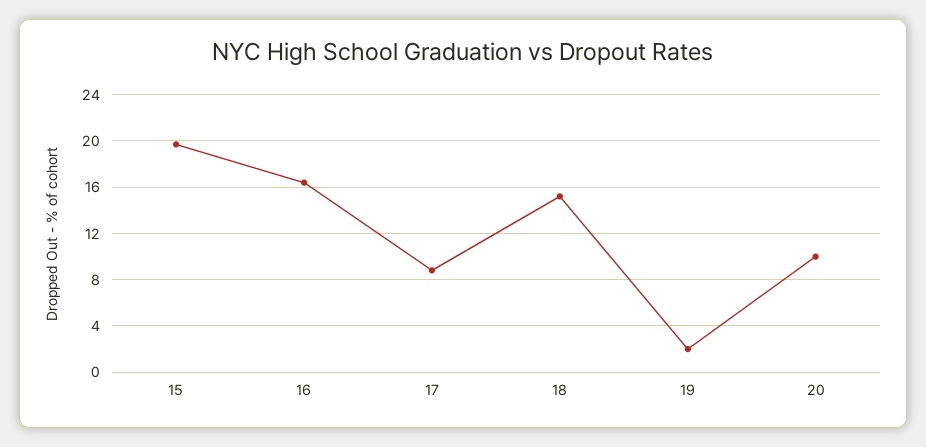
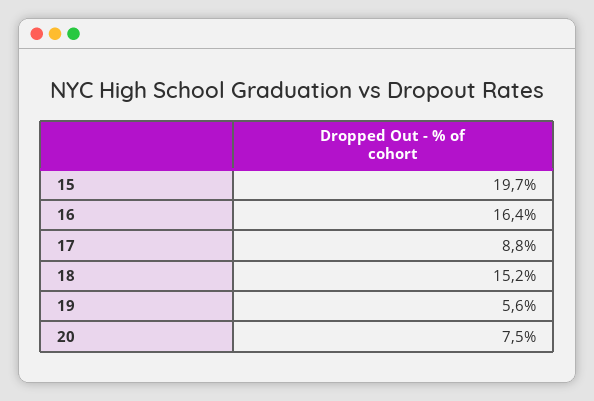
  {
    "15": 19.7,
    "16": 16.4,
    "17": 8.8,
    "18": 15.2,
-   "19": 2,
+   "19": 5.6,
-   "20": 10
+   "20": 7.5
  }

